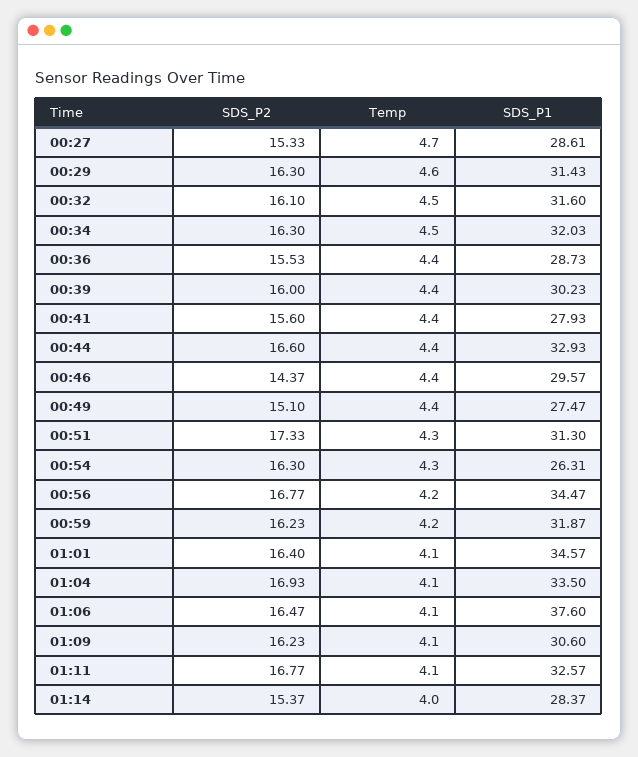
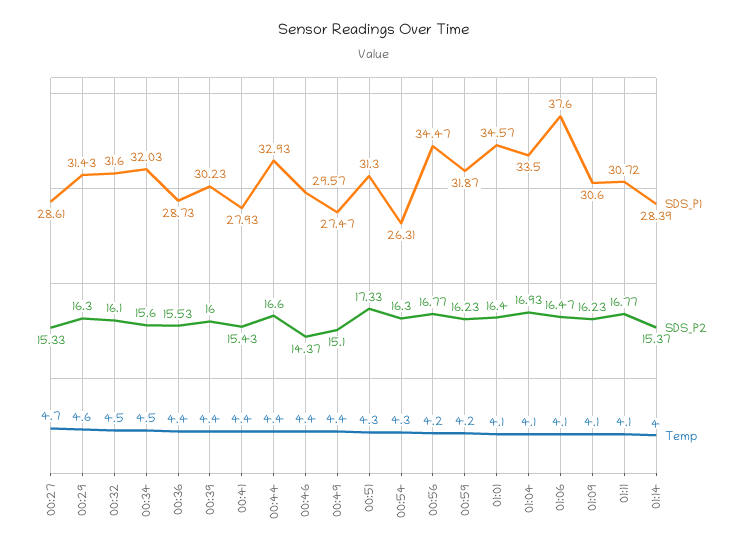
  {
    "SDS_P2": {
      "00:27": 15.33,
      "00:29": 16.3,
      "00:32": 16.1,
-     "00:34": 16.3,
+     "00:34": 15.6,
      "00:36": 15.53,
      "00:39": 16,
-     "00:41": 15.6,
+     "00:41": 15.43,
      "00:44": 16.6,
      "00:46": 14.37,
      "00:49": 15.1,
      "00:51": 17.33,
      "00:54": 16.3,
      "00:56": 16.77,
      "00:59": 16.23,
      "01:01": 16.4,
      "01:04": 16.93,
      "01:06": 16.47,
      "01:09": 16.23,
      "01:11": 16.77,
      "01:14": 15.37
    },
    "Temp": {
      "00:27": 4.7,
      "00:29": 4.6,
      "00:32": 4.5,
      "00:34": 4.5,
      "00:36": 4.4,
      "00:39": 4.4,
      "00:41": 4.4,
      "00:44": 4.4,
      "00:46": 4.4,
      "00:49": 4.4,
      "00:51": 4.3,
      "00:54": 4.3,
      "00:56": 4.2,
      "00:59": 4.2,
      "01:01": 4.1,
      "01:04": 4.1,
      "01:06": 4.1,
      "01:09": 4.1,
      "01:11": 4.1,
      "01:14": 4
    },
    "SDS_P1": {
      "00:27": 28.61,
      "00:29": 31.43,
      "00:32": 31.6,
      "00:34": 32.03,
      "00:36": 28.73,
      "00:39": 30.23,
      "00:41": 27.93,
      "00:44": 32.93,
      "00:46": 29.57,
      "00:49": 27.47,
      "00:51": 31.3,
      "00:54": 26.31,
      "00:56": 34.47,
      "00:59": 31.87,
      "01:01": 34.57,
      "01:04": 33.5,
      "01:06": 37.6,
      "01:09": 30.6,
-     "01:11": 32.57,
+     "01:11": 30.72,
-     "01:14": 28.37
+     "01:14": 28.39
    }
  }

